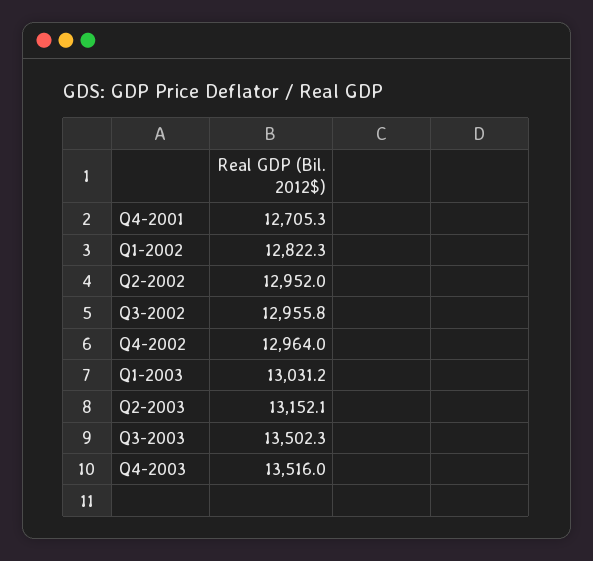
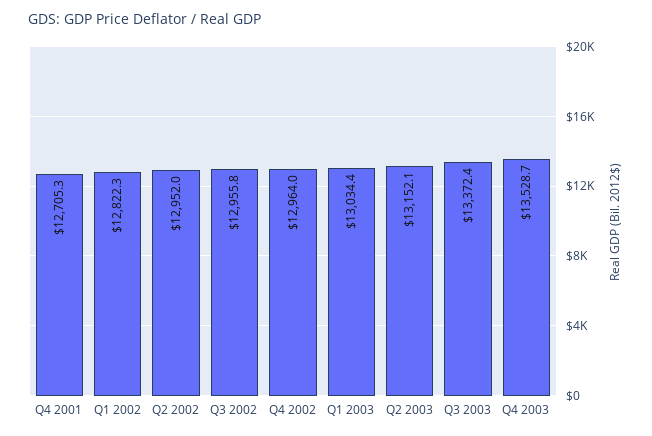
  {
    "Q4-2001": 12705.3,
    "Q1-2002": 12822.3,
    "Q2-2002": 12952,
    "Q3-2002": 12955.8,
    "Q4-2002": 12964,
-   "Q1-2003": 13031.2,
+   "Q1-2003": 13034.4,
    "Q2-2003": 13152.1,
-   "Q3-2003": 13502.3,
+   "Q3-2003": 13372.4,
-   "Q4-2003": 13516
+   "Q4-2003": 13528.7
  }

